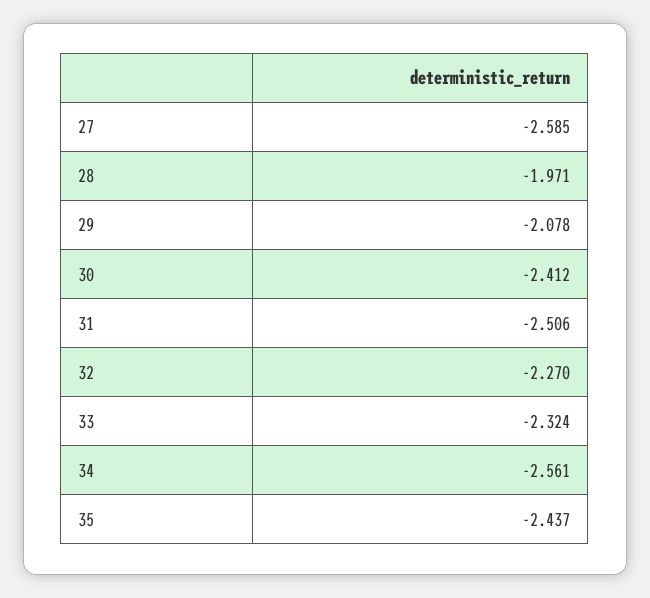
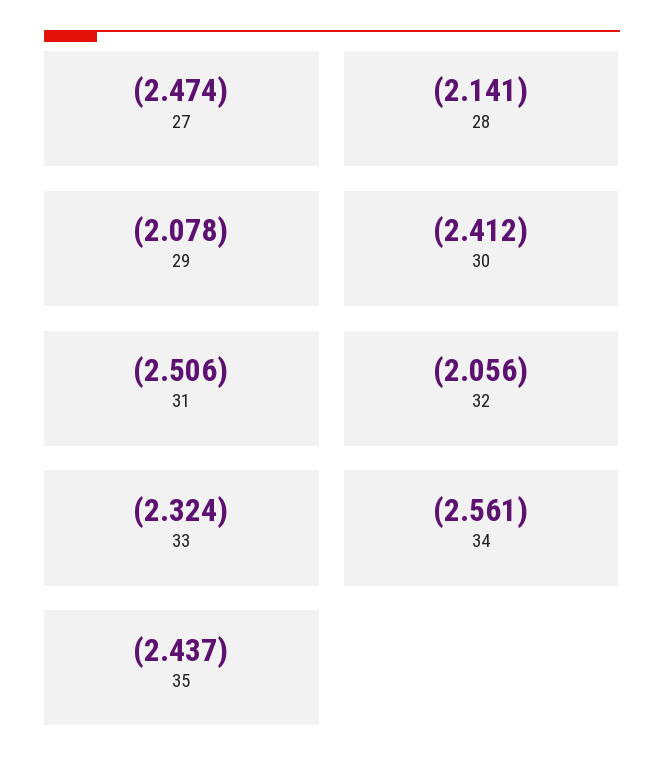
  {
-   "27": -2.585,
+   "27": -2.474,
-   "28": -1.971,
+   "28": -2.141,
    "29": -2.078,
    "30": -2.412,
    "31": -2.506,
-   "32": -2.27,
+   "32": -2.056,
    "33": -2.324,
    "34": -2.561,
    "35": -2.437
  }

